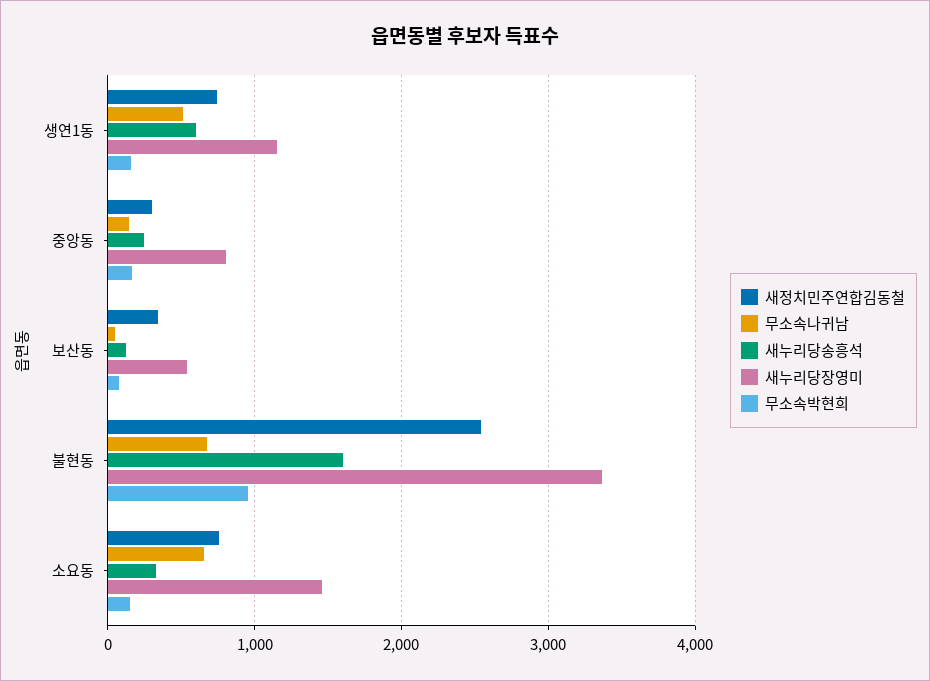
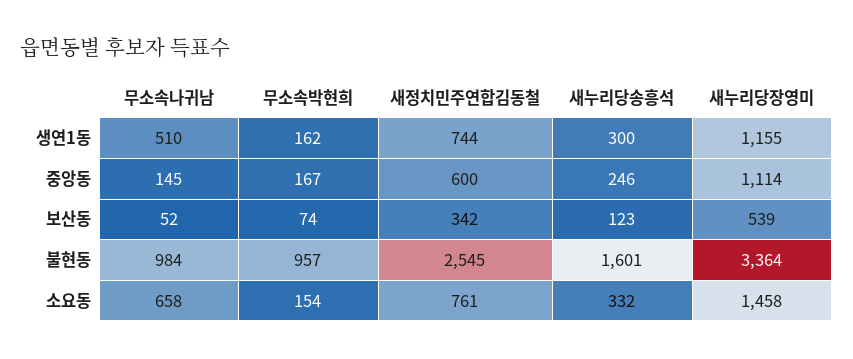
  {
    "새정치민주연합김동철": {
      "생연1동": 744,
-     "중앙동": 300,
+     "중앙동": 600,
      "보산동": 342,
      "불현동": 2545,
      "소요동": 761
    },
    "무소속나귀남": {
      "생연1동": 510,
      "중앙동": 145,
      "보산동": 52,
-     "불현동": 700,
+     "불현동": 984,
      "소요동": 658
    },
    "새누리당송흥석": {
-     "생연1동": 600,
+     "생연1동": 300,
      "중앙동": 246,
      "보산동": 123,
      "불현동": 1601,
      "소요동": 332
    },
    "새누리당장영미": {
      "생연1동": 1155,
-     "중앙동": 800,
+     "중앙동": 1114,
      "보산동": 539,
      "불현동": 3364,
      "소요동": 1458
    },
    "무소속박현희": {
      "생연1동": 162,
      "중앙동": 167,
      "보산동": 74,
      "불현동": 957,
      "소요동": 154
    }
  }

